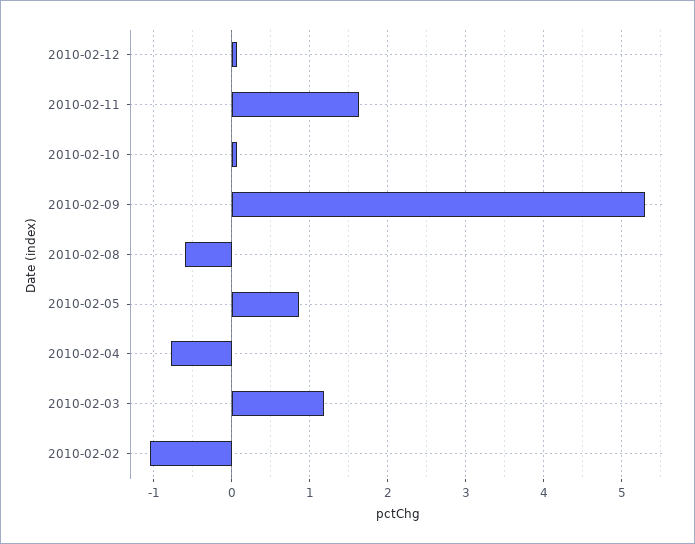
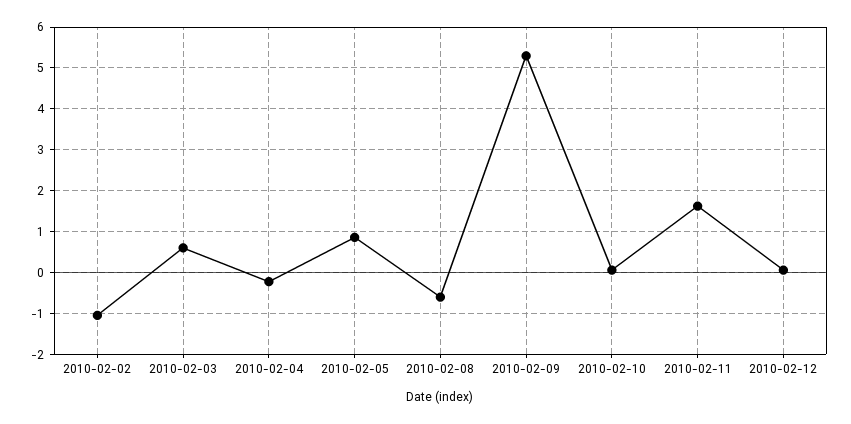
  {
    "2010-02-12": 0.1,
    "2010-02-11": 1.6,
    "2010-02-10": 0.1,
    "2010-02-09": 5.3,
    "2010-02-08": -0.6,
    "2010-02-05": 0.9,
-   "2010-02-04": -0.8,
+   "2010-02-04": -0.2,
-   "2010-02-03": 1.2,
+   "2010-02-03": 0.6,
    "2010-02-02": -1
  }

